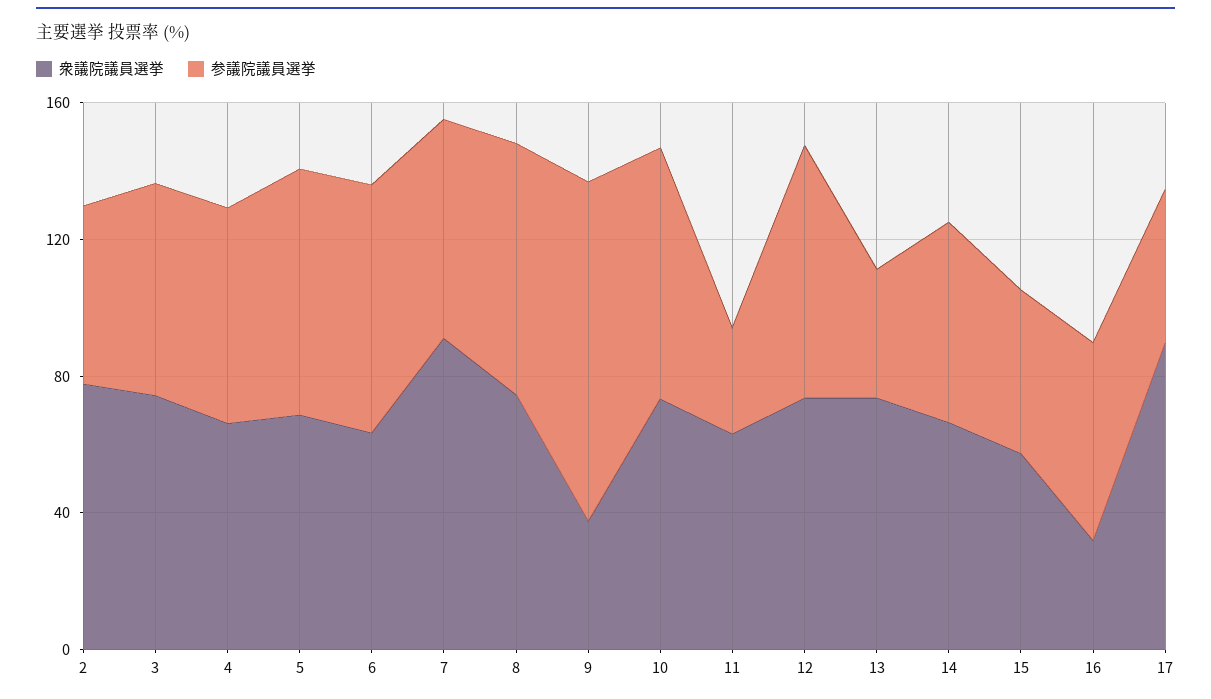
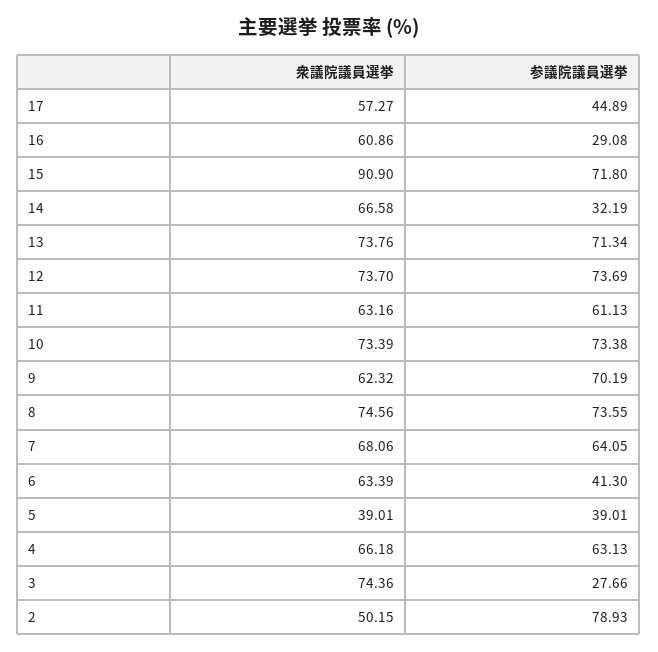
  {
    "衆議院議員選挙": {
-     "2": 80,
+     "2": 50.15,
      "3": 74.36,
      "4": 66.18,
-     "5": 70,
+     "5": 39.01,
      "6": 63.39,
-     "7": 90,
+     "7": 68.06,
      "8": 74.56,
-     "9": 40,
+     "9": 62.32,
      "10": 73.39,
      "11": 63.16,
      "12": 73.7,
      "13": 73.76,
      "14": 66.58,
-     "15": 60,
+     "15": 90.9,
-     "16": 30,
+     "16": 60.86,
-     "17": 90
+     "17": 57.27
    },
    "参議院議員選挙": {
-     "2": 50,
+     "2": 78.93,
-     "3": 60,
+     "3": 27.66,
      "4": 63.13,
-     "5": 70,
+     "5": 39.01,
-     "6": 70,
+     "6": 41.3,
      "7": 64.05,
      "8": 73.55,
-     "9": 100,
+     "9": 70.19,
      "10": 73.38,
-     "11": 30,
+     "11": 61.13,
      "12": 73.69,
-     "13": 40,
+     "13": 71.34,
-     "14": 60,
+     "14": 32.19,
-     "15": 50,
+     "15": 71.8,
-     "16": 60,
+     "16": 29.08,
      "17": 44.89
    }
  }

